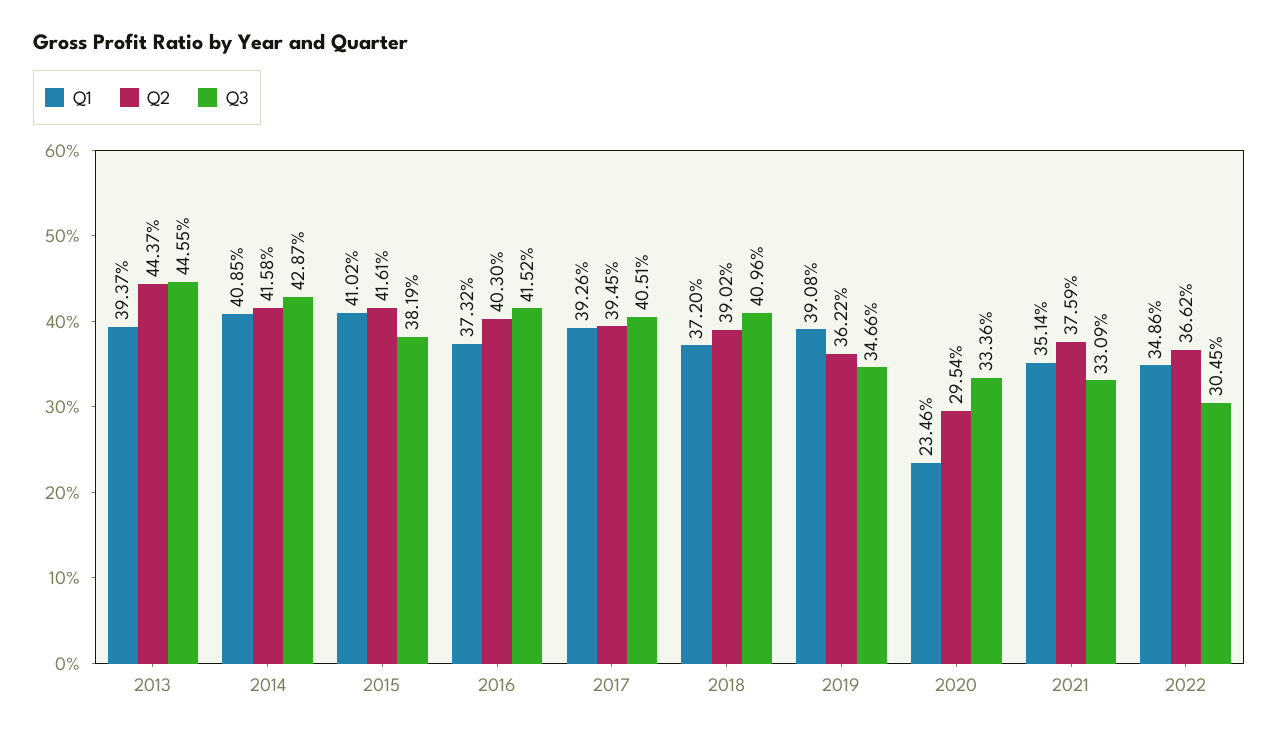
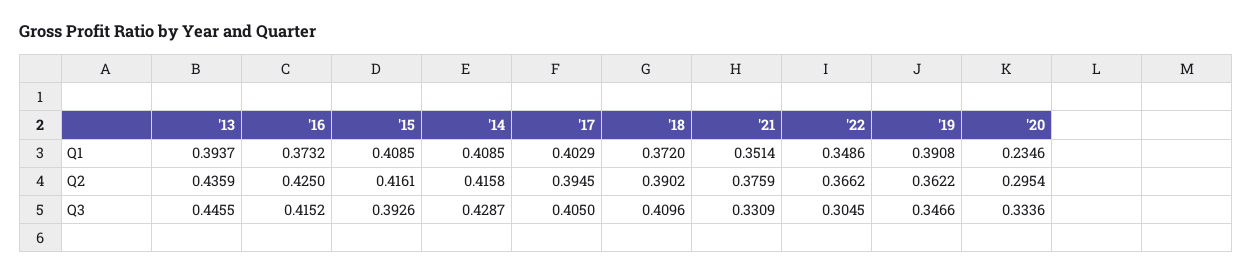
  {
    "Q1": {
      "2013": 0.3937,
      "2014": 0.4085,
-     "2015": 0.4102,
+     "2015": 0.4085,
      "2016": 0.3732,
-     "2017": 0.3926,
+     "2017": 0.4029,
      "2018": 0.372,
      "2019": 0.3908,
      "2020": 0.2346,
      "2021": 0.3514,
      "2022": 0.3486
    },
    "Q2": {
-     "2013": 0.4437,
+     "2013": 0.4359,
      "2014": 0.4158,
      "2015": 0.4161,
-     "2016": 0.403,
+     "2016": 0.425,
      "2017": 0.3945,
      "2018": 0.3902,
      "2019": 0.3622,
      "2020": 0.2954,
      "2021": 0.3759,
      "2022": 0.3662
    },
    "Q3": {
      "2013": 0.4455,
      "2014": 0.4287,
-     "2015": 0.3819,
+     "2015": 0.3926,
      "2016": 0.4152,
-     "2017": 0.4051,
+     "2017": 0.405,
      "2018": 0.4096,
      "2019": 0.3466,
      "2020": 0.3336,
      "2021": 0.3309,
      "2022": 0.3045
    }
  }

